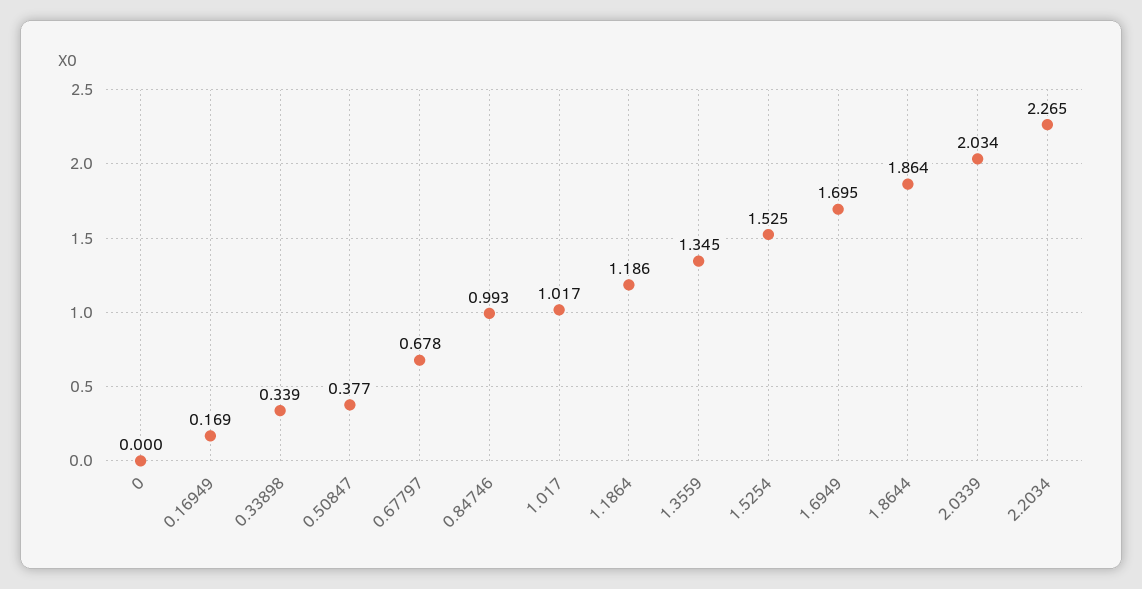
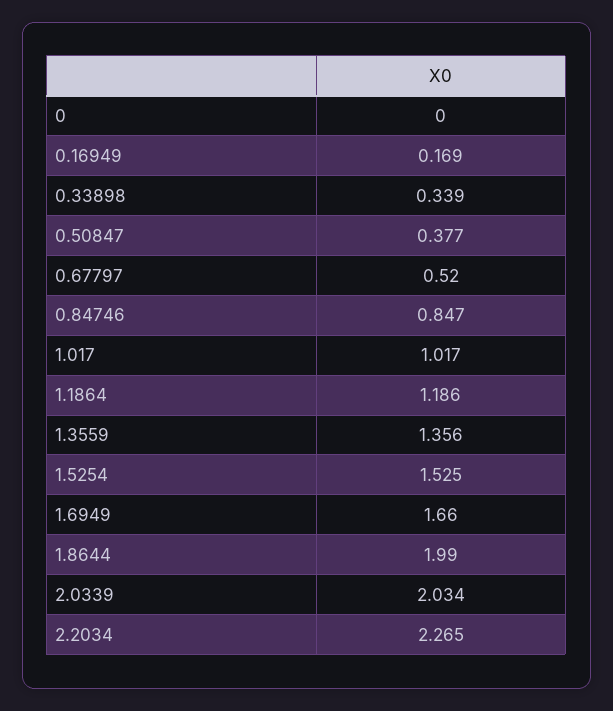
  {
    "0": 0,
    "0.16949": 0.169,
    "0.33898": 0.339,
    "0.50847": 0.377,
-   "0.67797": 0.678,
+   "0.67797": 0.52,
-   "0.84746": 0.993,
+   "0.84746": 0.847,
    "1.017": 1.017,
    "1.1864": 1.186,
-   "1.3559": 1.345,
+   "1.3559": 1.356,
    "1.5254": 1.525,
-   "1.6949": 1.695,
+   "1.6949": 1.66,
-   "1.8644": 1.864,
+   "1.8644": 1.99,
    "2.0339": 2.034,
    "2.2034": 2.265
  }

